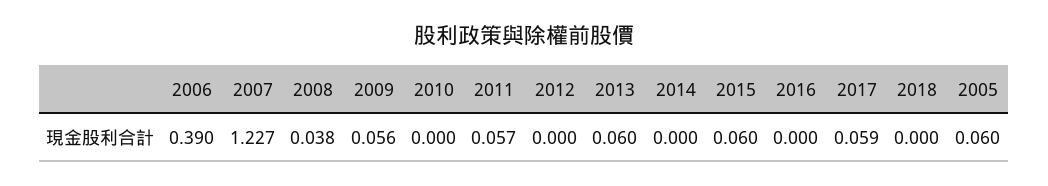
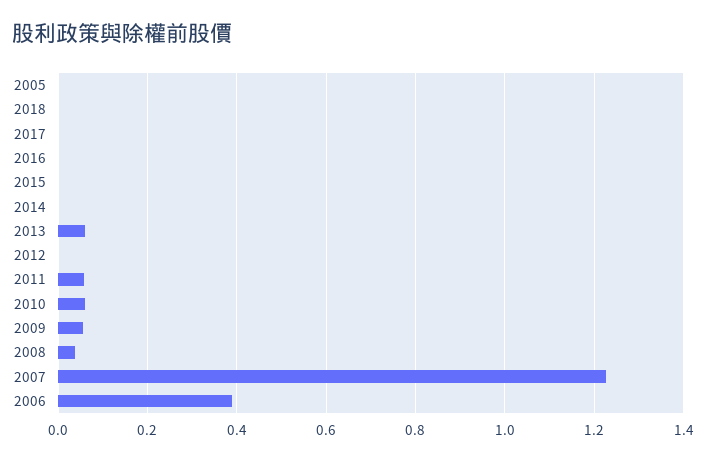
  {
    "2006": 0.39,
    "2007": 1.227,
    "2008": 0.038,
    "2009": 0.056,
-   "2010": 0,
+   "2010": 0.06,
    "2011": 0.057,
    "2012": 0,
    "2013": 0.06,
    "2014": 0,
-   "2015": 0.06,
+   "2015": 0,
    "2016": 0,
-   "2017": 0.059,
+   "2017": 0,
    "2018": 0,
-   "2005": 0.06
+   "2005": 0
  }

